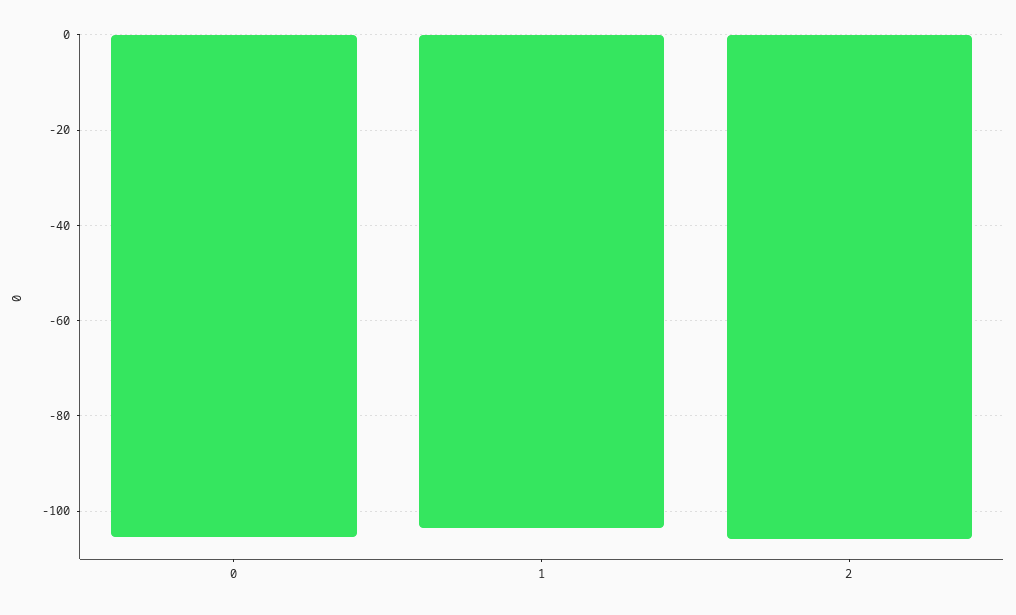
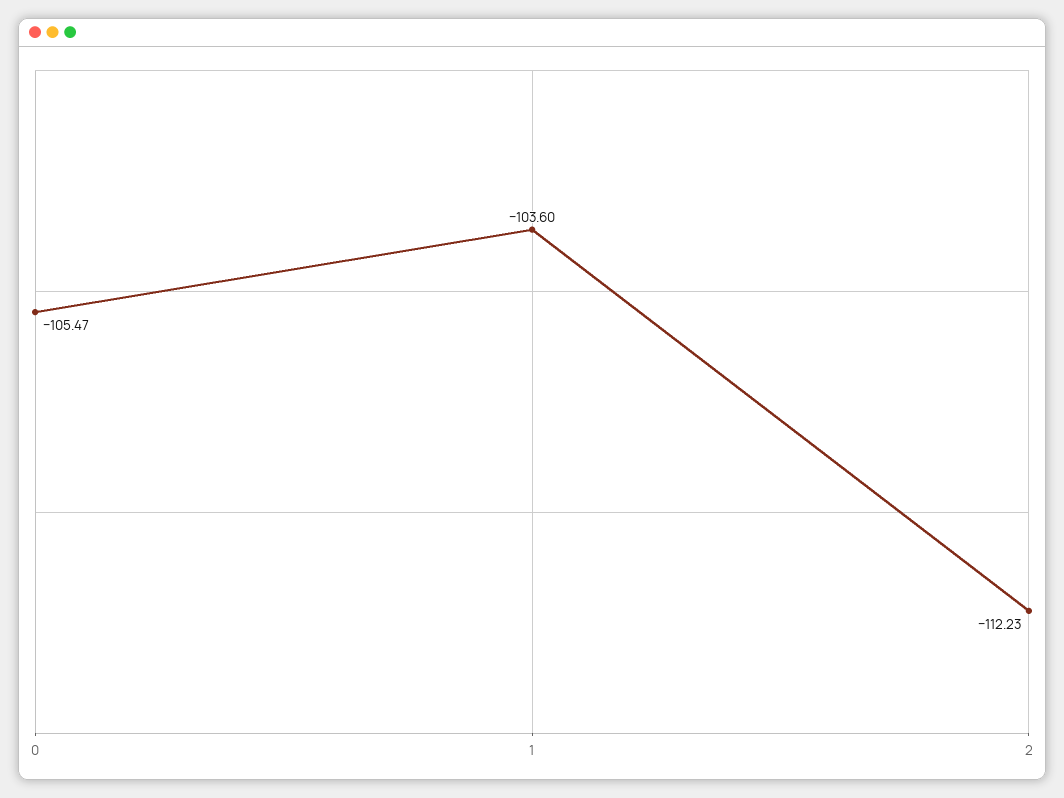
  {
    "0": -105.47,
    "1": -103.6,
-   "2": -106
+   "2": -112.23
  }

